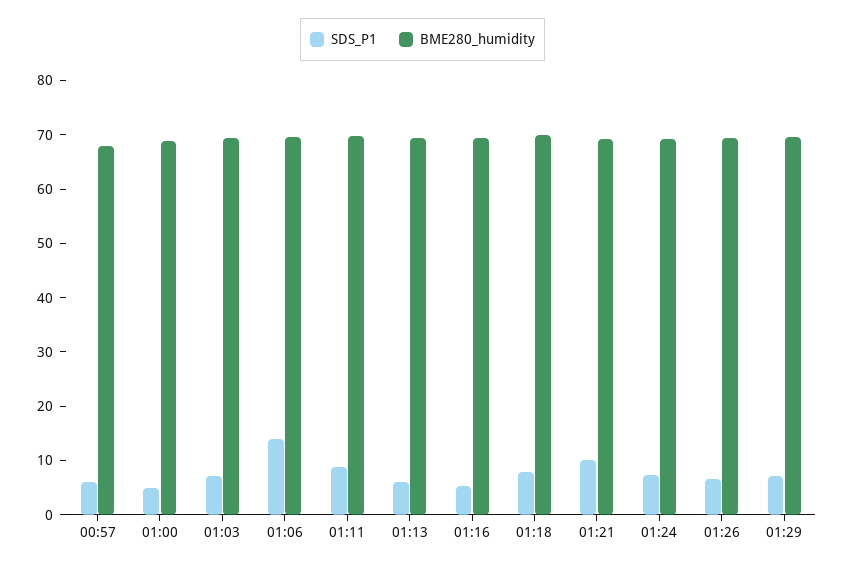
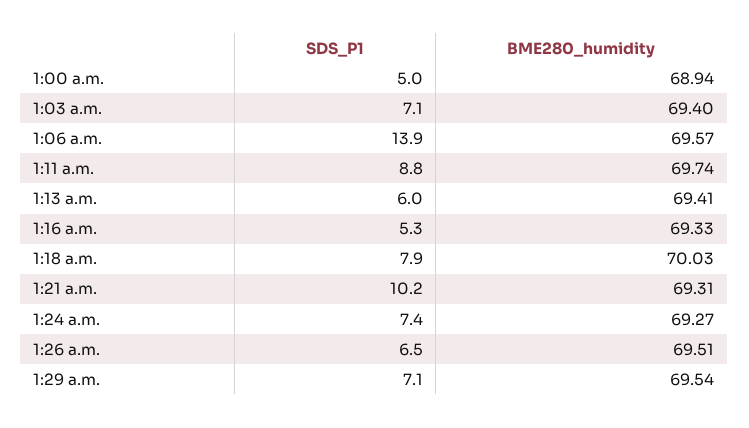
  {
    "SDS_P1": {
-     "00:57": 6,
      "01:00": 5,
      "01:03": 7.1,
      "01:06": 13.9,
      "01:11": 8.8,
      "01:13": 6,
      "01:16": 5.3,
      "01:18": 7.9,
      "01:21": 10.2,
      "01:24": 7.4,
      "01:26": 6.5,
      "01:29": 7.1
    },
    "BME280_humidity": {
-     "00:57": 68,
      "01:00": 68.94,
      "01:03": 69.4,
      "01:06": 69.57,
      "01:11": 69.74,
      "01:13": 69.41,
      "01:16": 69.33,
      "01:18": 70.03,
      "01:21": 69.31,
      "01:24": 69.27,
      "01:26": 69.51,
      "01:29": 69.54
    }
  }

